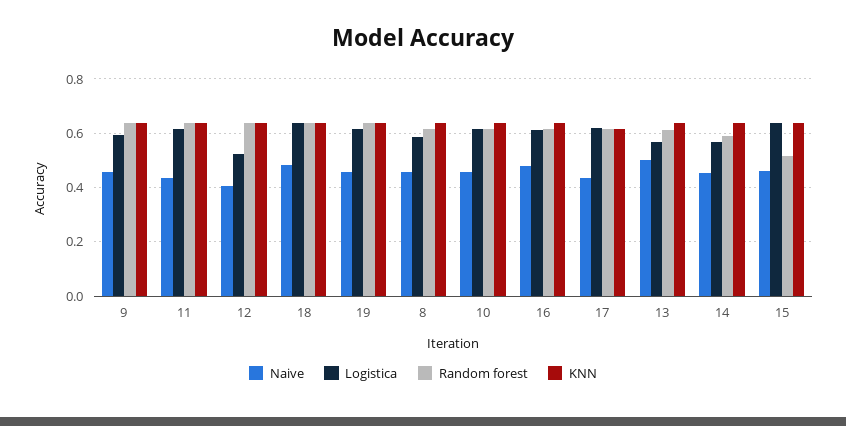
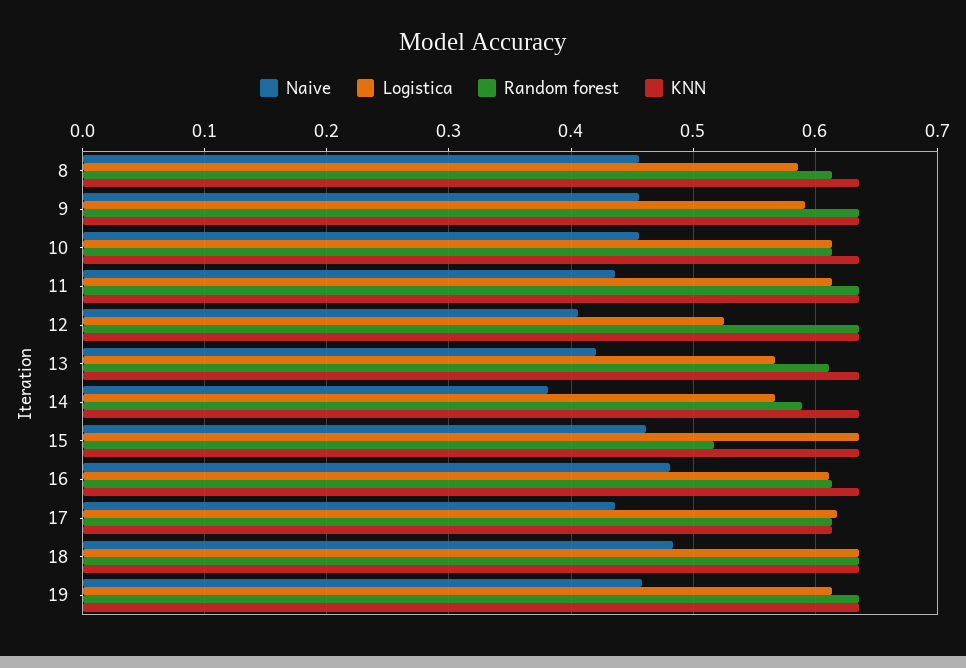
  {
    "Naive": {
      "9": 0.46,
      "11": 0.44,
      "12": 0.41,
      "18": 0.48,
      "19": 0.46,
      "8": 0.46,
      "10": 0.46,
      "16": 0.48,
      "17": 0.44,
-     "13": 0.5,
+     "13": 0.42,
-     "14": 0.45,
+     "14": 0.38,
      "15": 0.46
    },
    "Logistica": {
      "9": 0.59,
      "11": 0.61,
      "12": 0.53,
      "18": 0.64,
      "19": 0.61,
      "8": 0.59,
      "10": 0.61,
      "16": 0.61,
      "17": 0.62,
      "13": 0.57,
      "14": 0.57,
      "15": 0.64
    },
    "Random forest": {
      "9": 0.64,
      "11": 0.64,
      "12": 0.64,
      "18": 0.64,
      "19": 0.64,
      "8": 0.61,
      "10": 0.61,
      "16": 0.61,
      "17": 0.61,
      "13": 0.61,
      "14": 0.59,
      "15": 0.52
    },
    "KNN": {
      "9": 0.64,
      "11": 0.64,
      "12": 0.64,
      "18": 0.64,
      "19": 0.64,
      "8": 0.64,
      "10": 0.64,
      "16": 0.64,
      "17": 0.61,
      "13": 0.64,
      "14": 0.64,
      "15": 0.64
    }
  }

